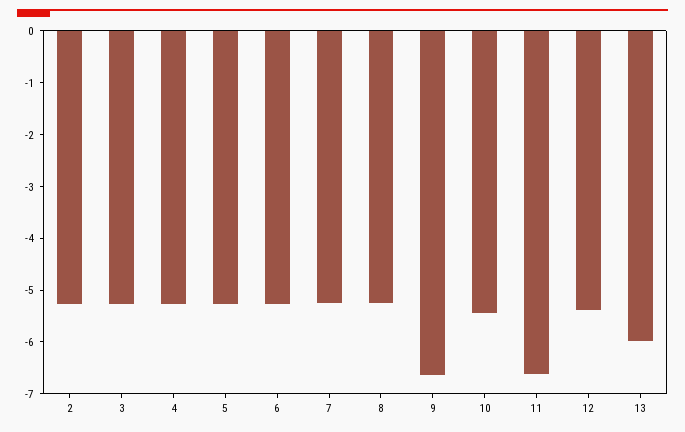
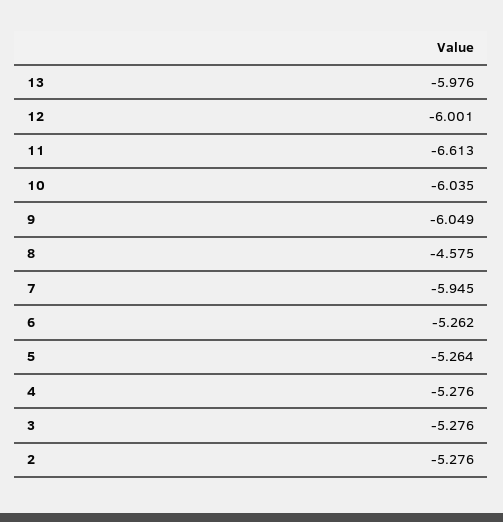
  {
    "2": -5.276,
    "3": -5.276,
    "4": -5.276,
    "5": -5.264,
    "6": -5.262,
-   "7": -5.2,
+   "7": -5.945,
-   "8": -5.2,
+   "8": -4.575,
-   "9": -6.6,
+   "9": -6.049,
-   "10": -5.4,
+   "10": -6.035,
    "11": -6.613,
-   "12": -5.4,
+   "12": -6.001,
    "13": -5.976
  }

